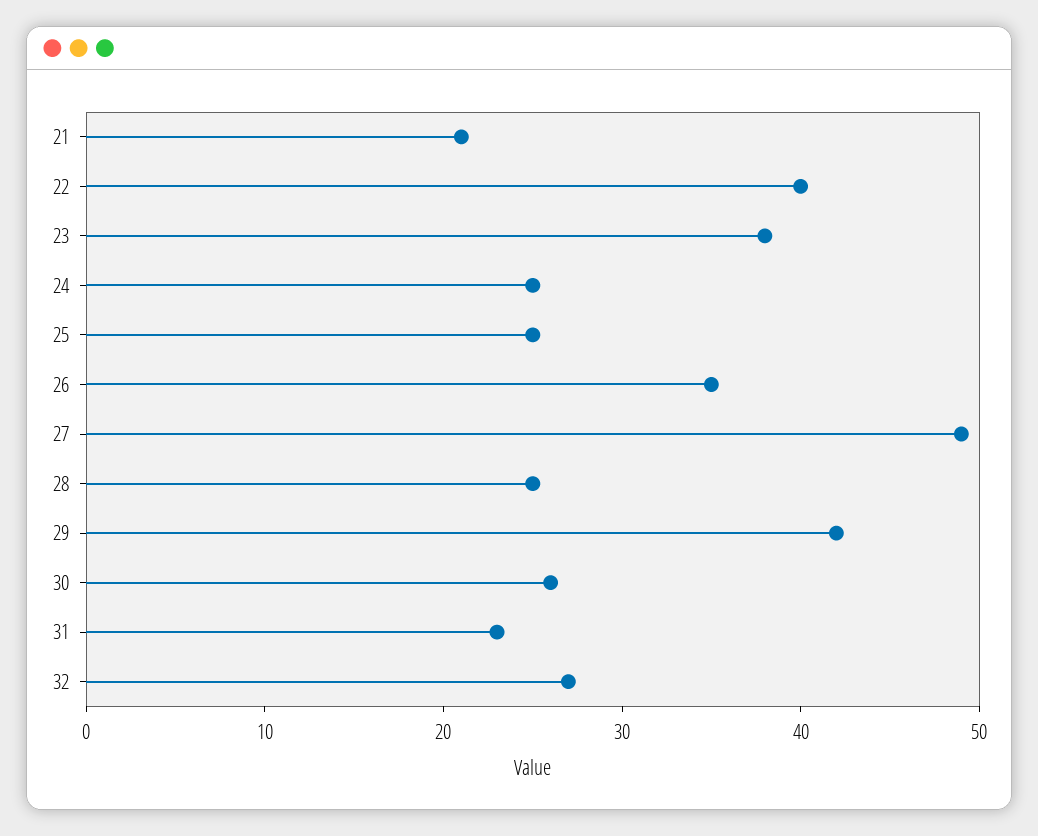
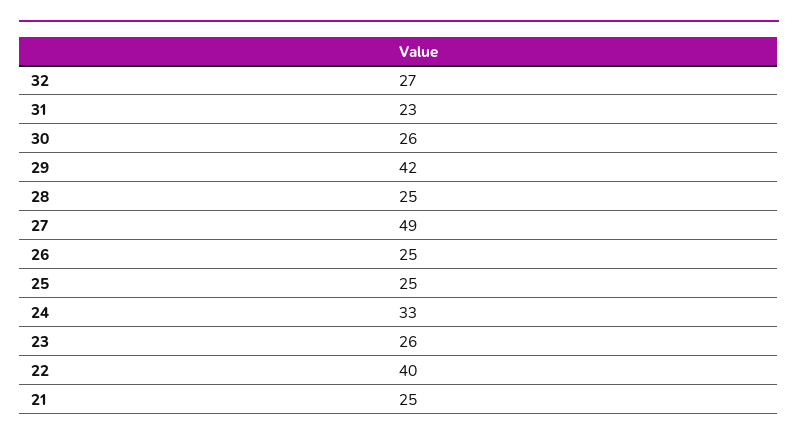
  {
-   "21": 21,
+   "21": 25,
    "22": 40,
-   "23": 38,
+   "23": 26,
-   "24": 25,
+   "24": 33,
    "25": 25,
-   "26": 35,
+   "26": 25,
    "27": 49,
    "28": 25,
    "29": 42,
    "30": 26,
    "31": 23,
    "32": 27
  }

